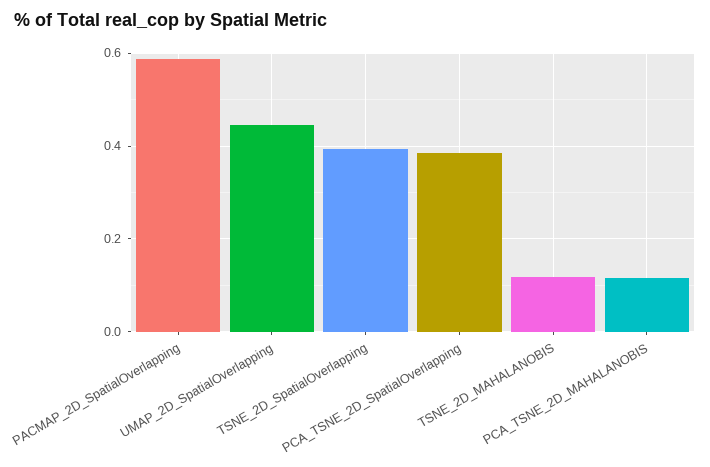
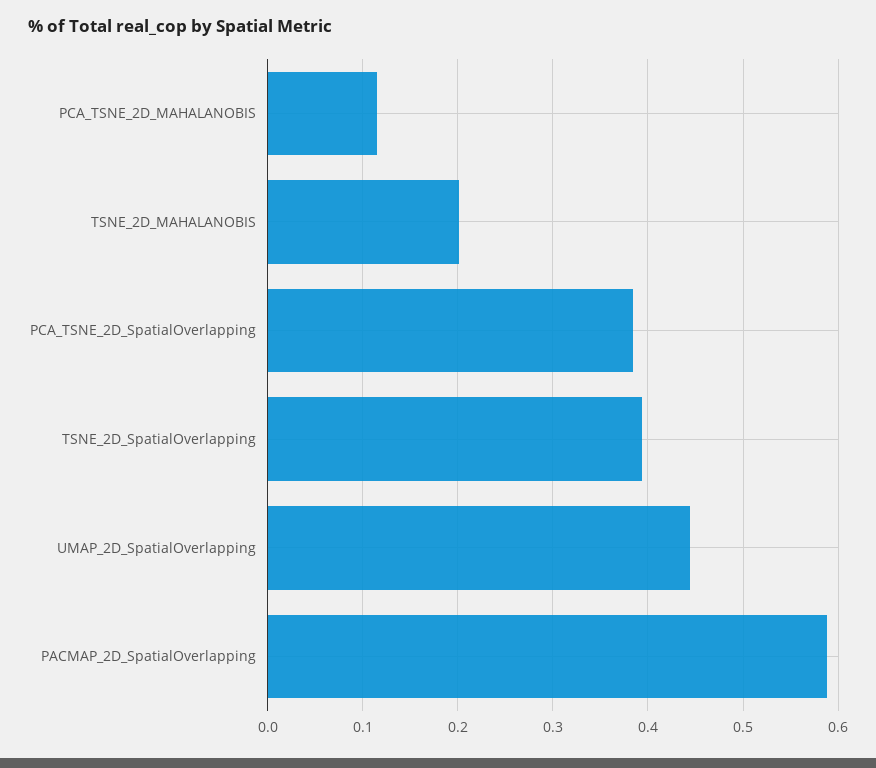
  {
    "PACMAP_2D_SpatialOverlapping": 0.59,
    "UMAP_2D_SpatialOverlapping": 0.44,
    "TSNE_2D_SpatialOverlapping": 0.39,
    "PCA_TSNE_2D_SpatialOverlapping": 0.38,
-   "TSNE_2D_MAHALANOBIS": 0.12,
+   "TSNE_2D_MAHALANOBIS": 0.2,
    "PCA_TSNE_2D_MAHALANOBIS": 0.12
  }

